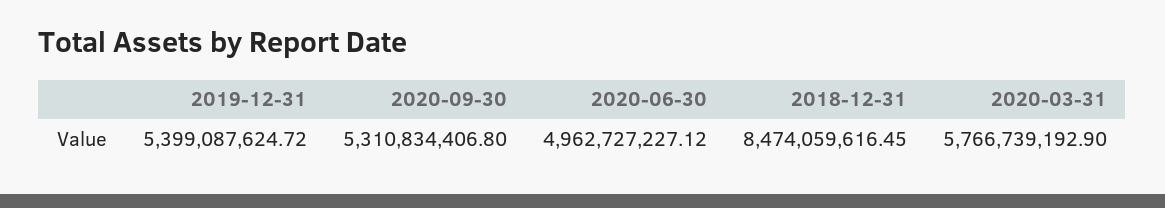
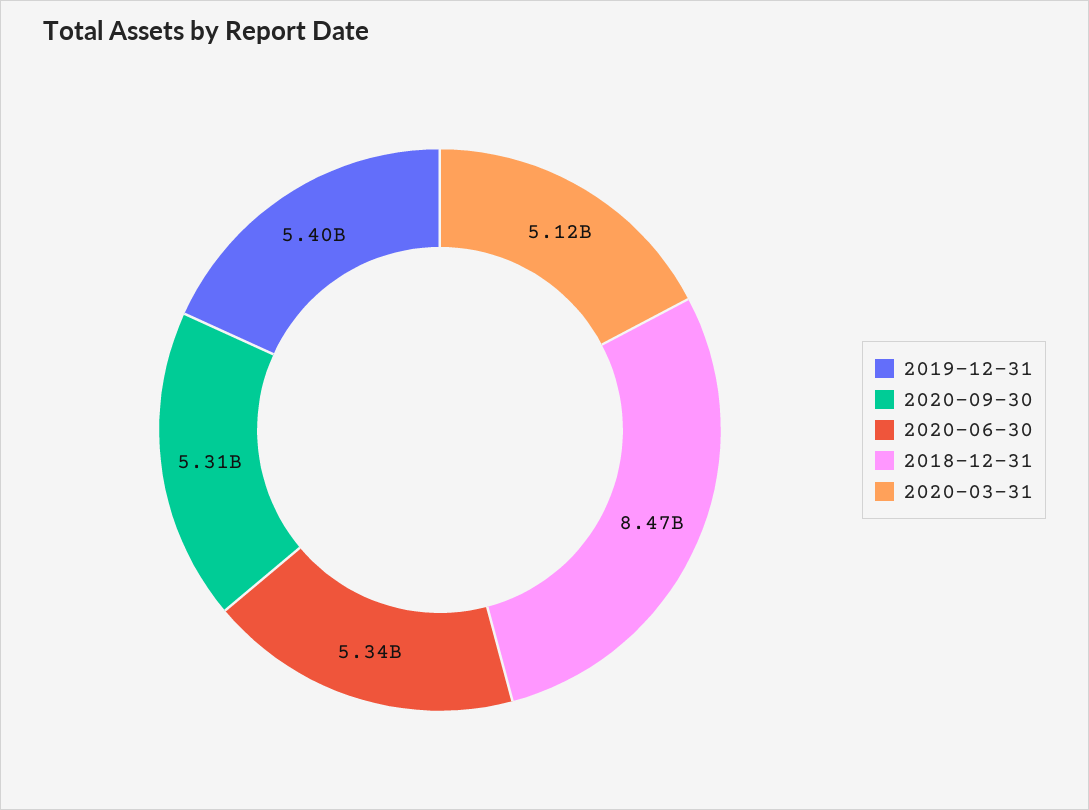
  {
    "2019-12-31": 5399087624.72,
    "2020-09-30": 5310834406.8,
-   "2020-06-30": 4962727227.12,
+   "2020-06-30": 5340000000,
    "2018-12-31": 8474059616.45,
-   "2020-03-31": 5766739192.9
+   "2020-03-31": 5120000000
  }

